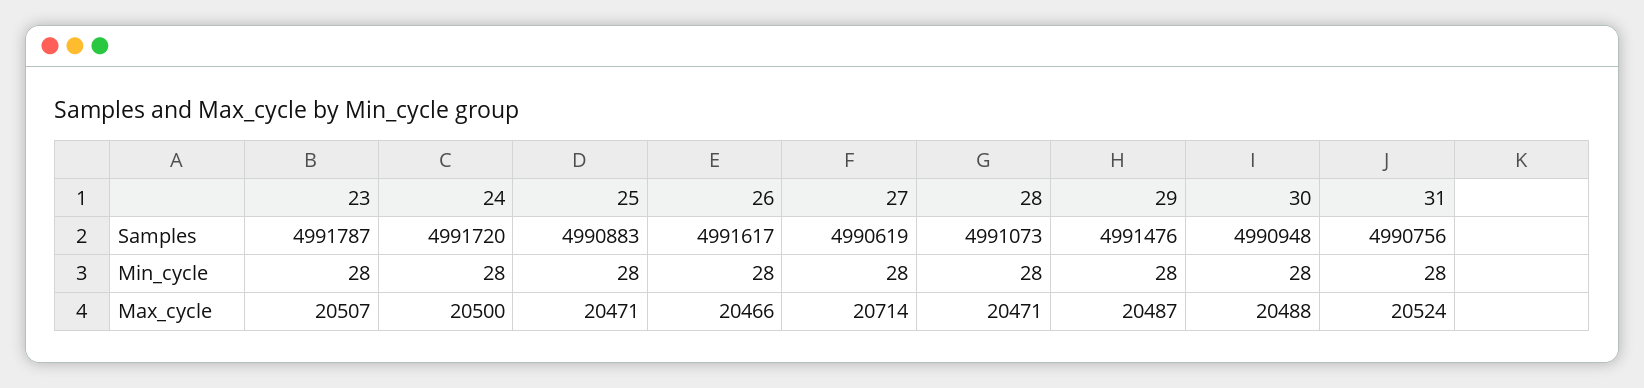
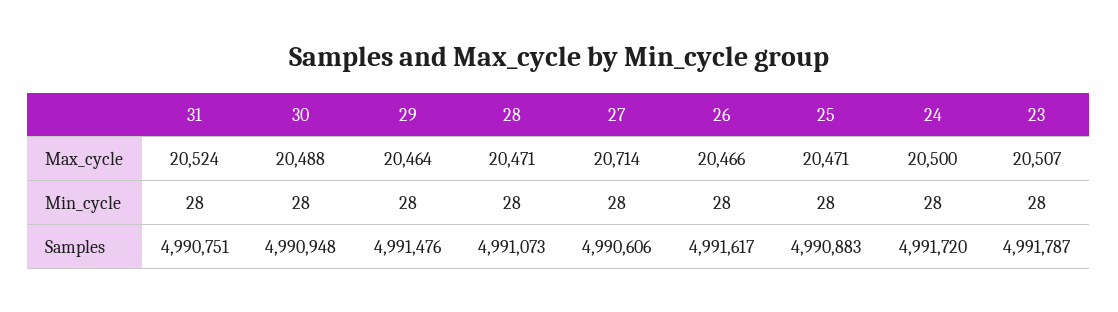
  {
    "23": {
      "Samples": 4991787,
      "Min_cycle": 28,
      "Max_cycle": 20507
    },
    "24": {
      "Samples": 4991720,
      "Min_cycle": 28,
      "Max_cycle": 20500
    },
    "25": {
      "Samples": 4990883,
      "Min_cycle": 28,
      "Max_cycle": 20471
    },
    "26": {
      "Samples": 4991617,
      "Min_cycle": 28,
      "Max_cycle": 20466
    },
    "27": {
-     "Samples": 4990619,
+     "Samples": 4990606,
      "Min_cycle": 28,
      "Max_cycle": 20714
    },
    "28": {
      "Samples": 4991073,
      "Min_cycle": 28,
      "Max_cycle": 20471
    },
    "29": {
      "Samples": 4991476,
      "Min_cycle": 28,
-     "Max_cycle": 20487
+     "Max_cycle": 20464
    },
    "30": {
      "Samples": 4990948,
      "Min_cycle": 28,
      "Max_cycle": 20488
    },
    "31": {
-     "Samples": 4990756,
+     "Samples": 4990751,
      "Min_cycle": 28,
      "Max_cycle": 20524
    }
  }

